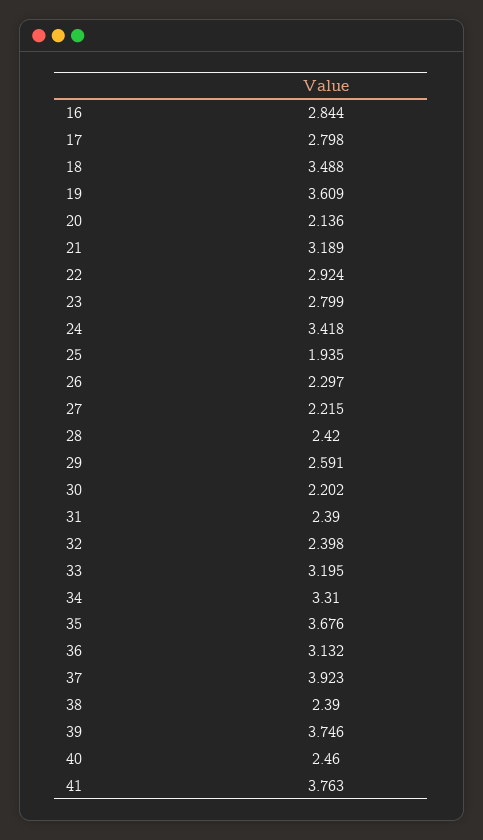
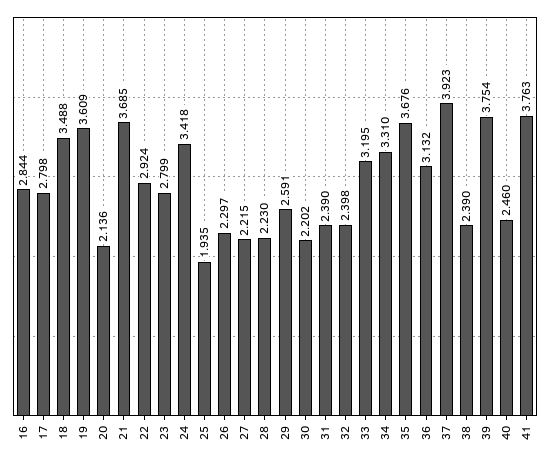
  {
    "16": 2.844,
    "17": 2.798,
    "18": 3.488,
    "19": 3.609,
    "20": 2.136,
-   "21": 3.189,
+   "21": 3.685,
    "22": 2.924,
    "23": 2.799,
    "24": 3.418,
    "25": 1.935,
    "26": 2.297,
    "27": 2.215,
-   "28": 2.42,
+   "28": 2.23,
    "29": 2.591,
    "30": 2.202,
    "31": 2.39,
    "32": 2.398,
    "33": 3.195,
    "34": 3.31,
    "35": 3.676,
    "36": 3.132,
    "37": 3.923,
    "38": 2.39,
-   "39": 3.746,
+   "39": 3.754,
    "40": 2.46,
    "41": 3.763
  }

